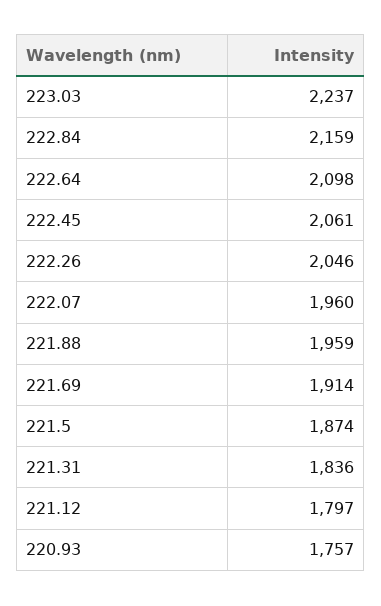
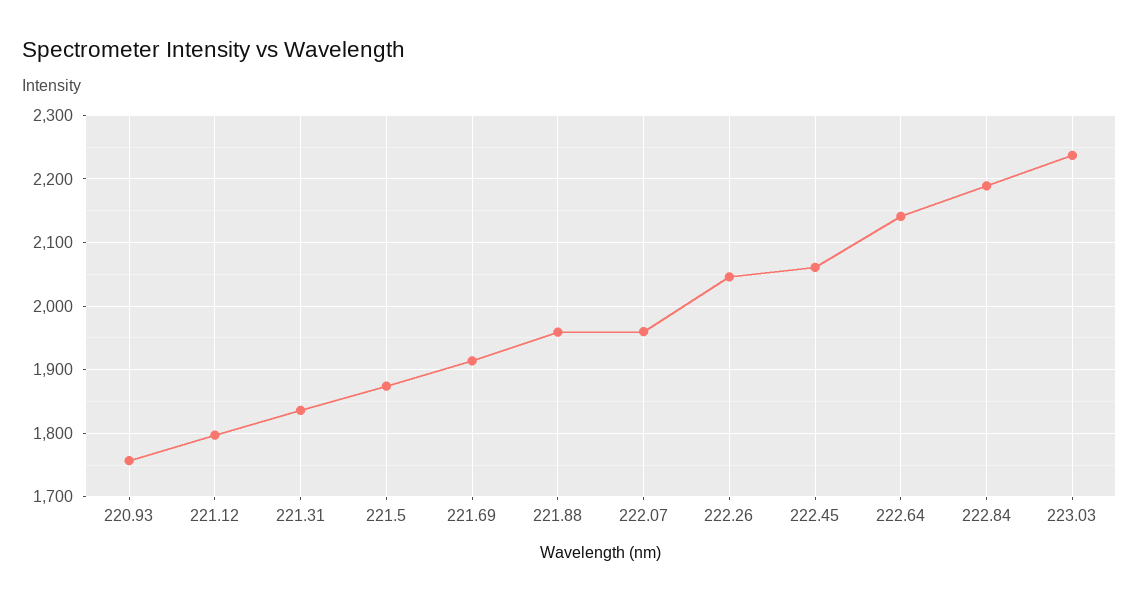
  {
    "223.03": 2237,
-   "222.84": 2159,
+   "222.84": 2190,
-   "222.64": 2098,
+   "222.64": 2140,
    "222.45": 2061,
    "222.26": 2046,
    "222.07": 1960,
    "221.88": 1959,
    "221.69": 1914,
    "221.5": 1874,
    "221.31": 1836,
    "221.12": 1797,
    "220.93": 1757
  }

